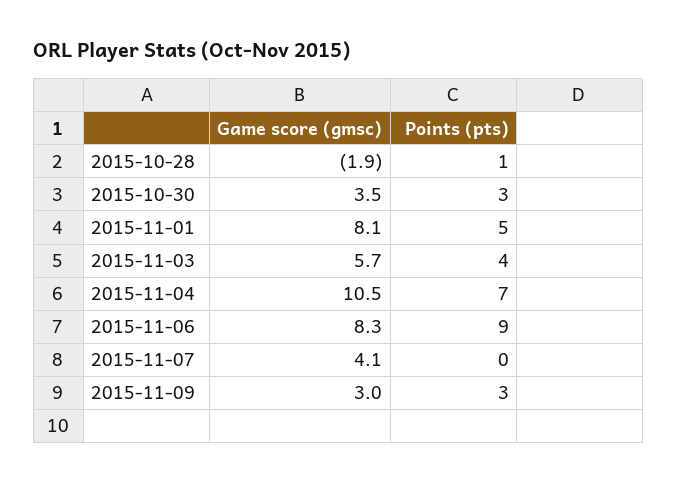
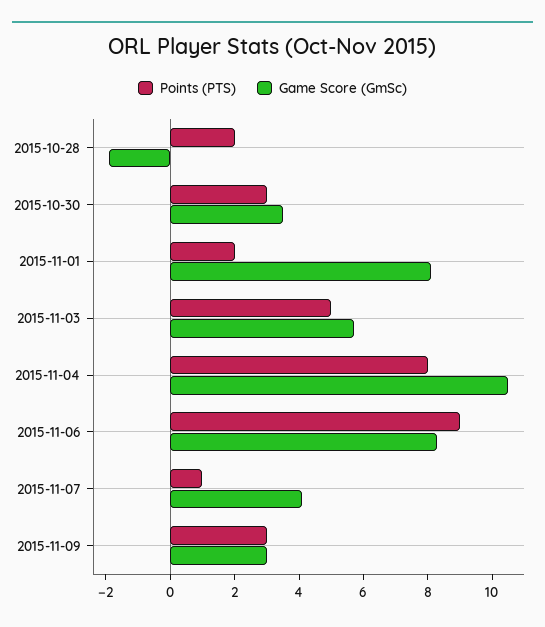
  {
    "Game score (gmsc)": {
      "2015-10-28": -1.9,
      "2015-10-30": 3.5,
      "2015-11-01": 8.1,
      "2015-11-03": 5.7,
      "2015-11-04": 10.5,
      "2015-11-06": 8.3,
      "2015-11-07": 4.1,
      "2015-11-09": 3
    },
    "Points (pts)": {
-     "2015-10-28": 1,
+     "2015-10-28": 2,
      "2015-10-30": 3,
-     "2015-11-01": 5,
+     "2015-11-01": 2,
-     "2015-11-03": 4,
+     "2015-11-03": 5,
-     "2015-11-04": 7,
+     "2015-11-04": 8,
      "2015-11-06": 9,
-     "2015-11-07": 0,
+     "2015-11-07": 1,
      "2015-11-09": 3
    }
  }

